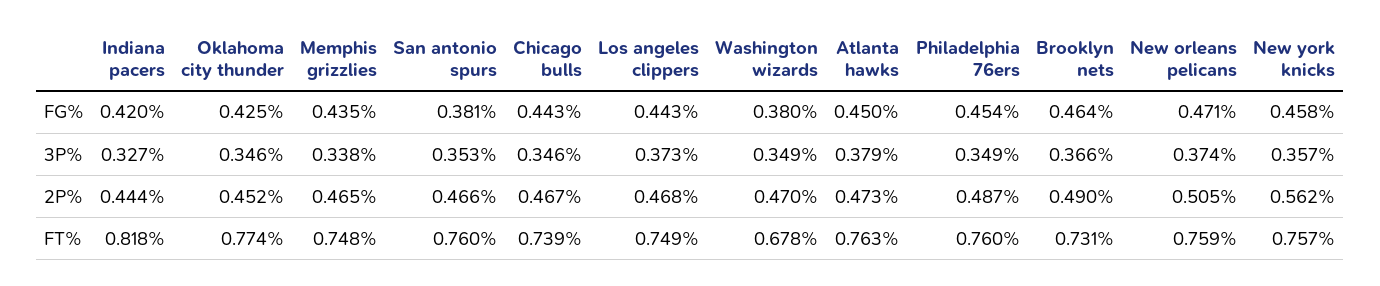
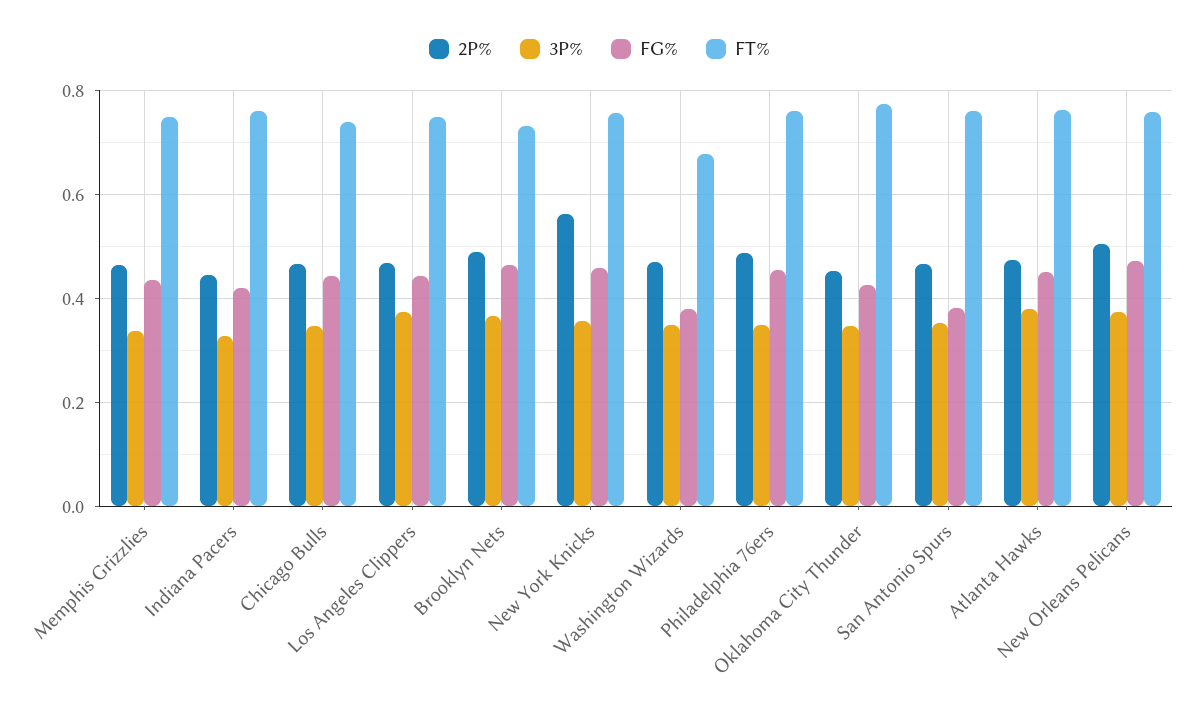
  {
    "FG%": {
      "Indiana pacers": 0.42,
      "Oklahoma city thunder": 0.425,
      "Memphis grizzlies": 0.435,
      "San antonio spurs": 0.381,
      "Chicago bulls": 0.443,
      "Los angeles clippers": 0.443,
      "Washington wizards": 0.38,
      "Atlanta hawks": 0.45,
      "Philadelphia 76ers": 0.454,
      "Brooklyn nets": 0.464,
      "New orleans pelicans": 0.471,
      "New york knicks": 0.458
    },
    "3P%": {
      "Indiana pacers": 0.327,
      "Oklahoma city thunder": 0.346,
      "Memphis grizzlies": 0.338,
      "San antonio spurs": 0.353,
      "Chicago bulls": 0.346,
      "Los angeles clippers": 0.373,
      "Washington wizards": 0.349,
      "Atlanta hawks": 0.379,
      "Philadelphia 76ers": 0.349,
      "Brooklyn nets": 0.366,
      "New orleans pelicans": 0.374,
      "New york knicks": 0.357
    },
    "2P%": {
      "Indiana pacers": 0.444,
      "Oklahoma city thunder": 0.452,
      "Memphis grizzlies": 0.465,
      "San antonio spurs": 0.466,
      "Chicago bulls": 0.467,
      "Los angeles clippers": 0.468,
      "Washington wizards": 0.47,
      "Atlanta hawks": 0.473,
      "Philadelphia 76ers": 0.487,
      "Brooklyn nets": 0.49,
      "New orleans pelicans": 0.505,
      "New york knicks": 0.562
    },
    "FT%": {
-     "Indiana pacers": 0.818,
+     "Indiana pacers": 0.76,
      "Oklahoma city thunder": 0.774,
      "Memphis grizzlies": 0.748,
      "San antonio spurs": 0.76,
      "Chicago bulls": 0.739,
      "Los angeles clippers": 0.749,
      "Washington wizards": 0.678,
      "Atlanta hawks": 0.763,
      "Philadelphia 76ers": 0.76,
      "Brooklyn nets": 0.731,
      "New orleans pelicans": 0.759,
      "New york knicks": 0.757
    }
  }

